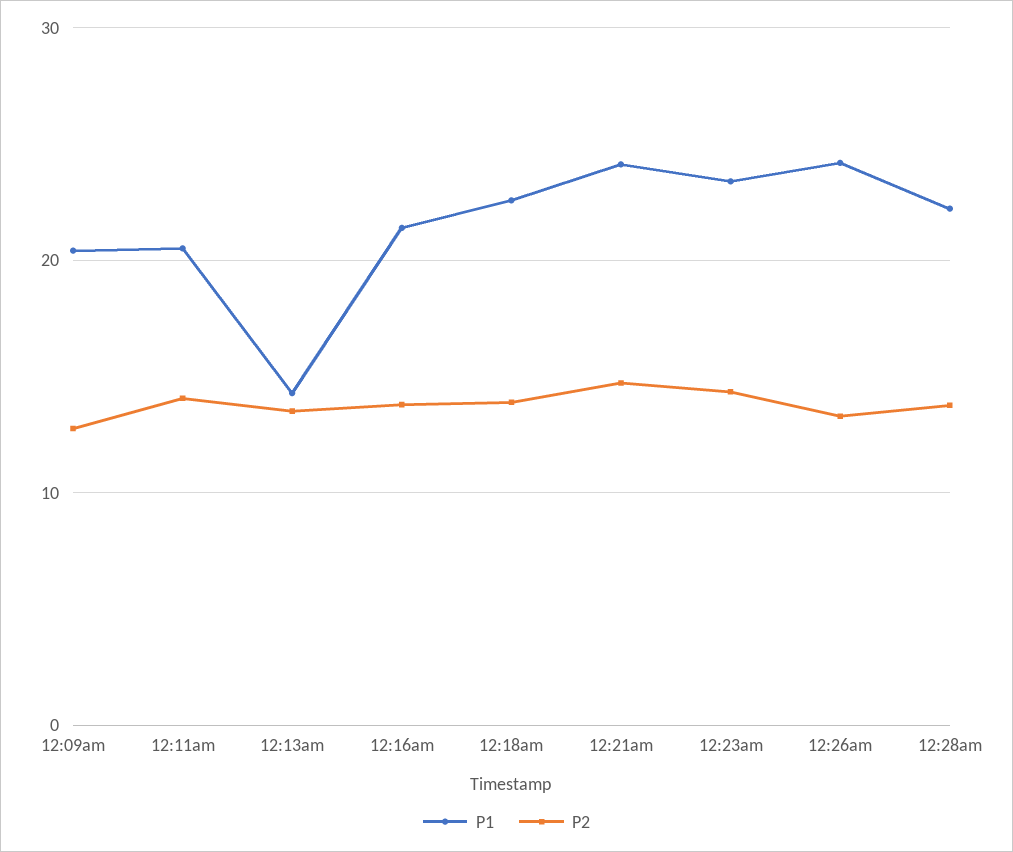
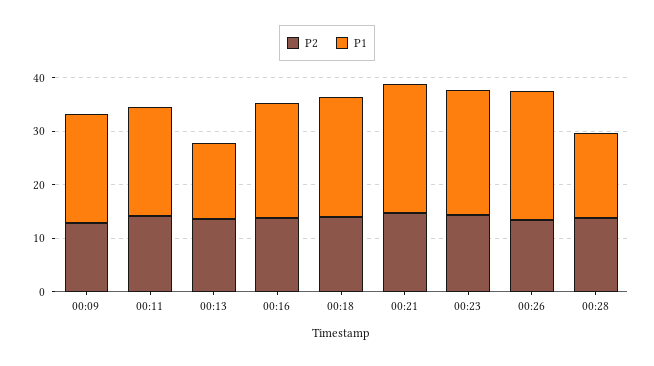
  {
    "P1": {
      "12:09am": 20,
      "12:11am": 21,
      "12:13am": 14,
      "12:16am": 21,
      "12:18am": 23,
      "12:21am": 24,
      "12:23am": 23,
      "12:26am": 24,
-     "12:28am": 22
+     "12:28am": 16
    },
    "P2": {
      "12:09am": 13,
      "12:11am": 14,
      "12:13am": 14,
      "12:16am": 14,
      "12:18am": 14,
      "12:21am": 15,
      "12:23am": 14,
      "12:26am": 13,
      "12:28am": 14
    }
  }

